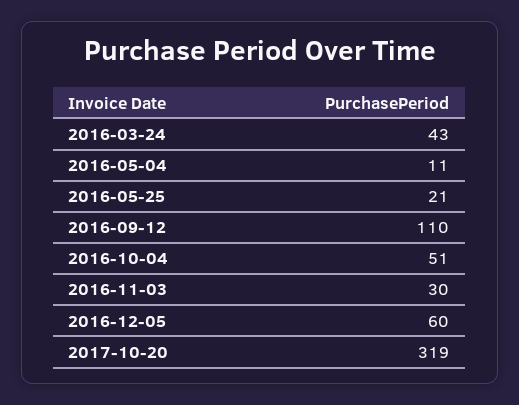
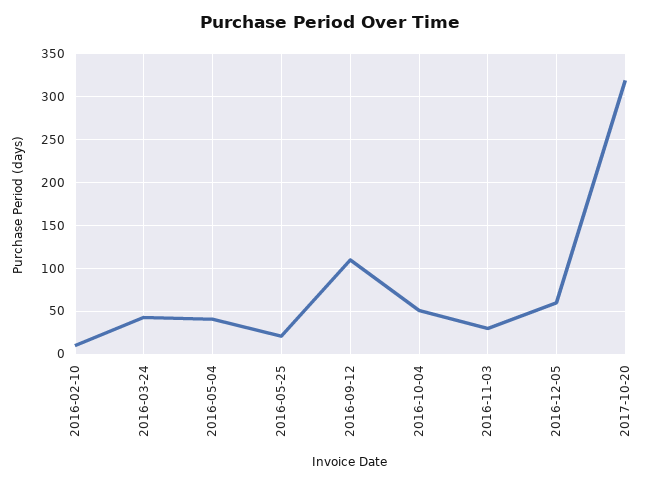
  {
    "2016-03-24": 43,
-   "2016-05-04": 11,
+   "2016-05-04": 40,
    "2016-05-25": 21,
    "2016-09-12": 110,
    "2016-10-04": 51,
    "2016-11-03": 30,
    "2016-12-05": 60,
-   "2017-10-20": 319
+   "2017-10-20": 319,
+   "2016-02-10": 10
  }

